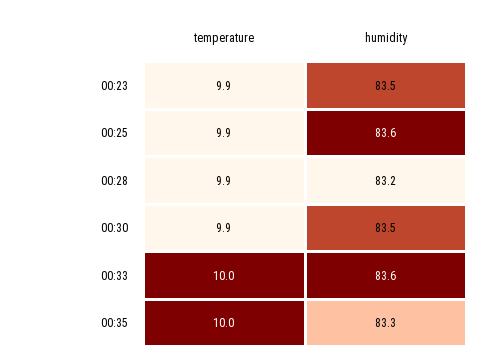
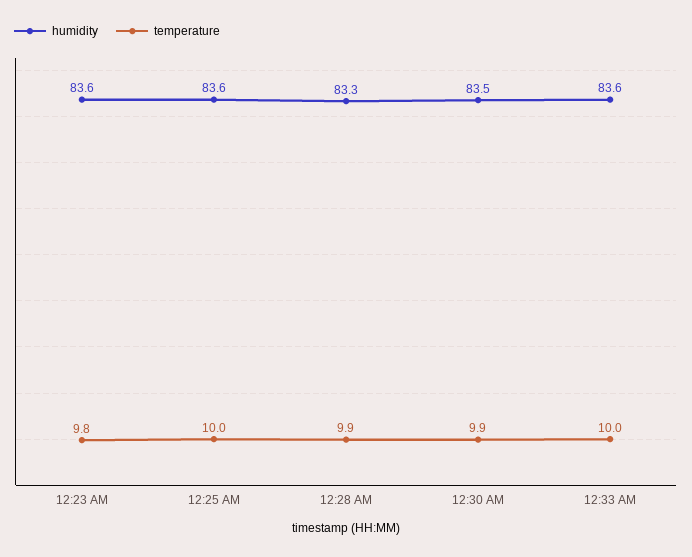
  {
    "temperature": {
-     "00:23": 9.9,
+     "00:23": 9.8,
-     "00:25": 9.9,
+     "00:25": 10,
      "00:28": 9.9,
      "00:30": 9.9,
-     "00:33": 10,
+     "00:33": 10
-     "00:35": 10
    },
    "humidity": {
-     "00:23": 83.5,
+     "00:23": 83.6,
      "00:25": 83.6,
-     "00:28": 83.2,
+     "00:28": 83.3,
      "00:30": 83.5,
-     "00:33": 83.6,
+     "00:33": 83.6
-     "00:35": 83.3
    }
  }

